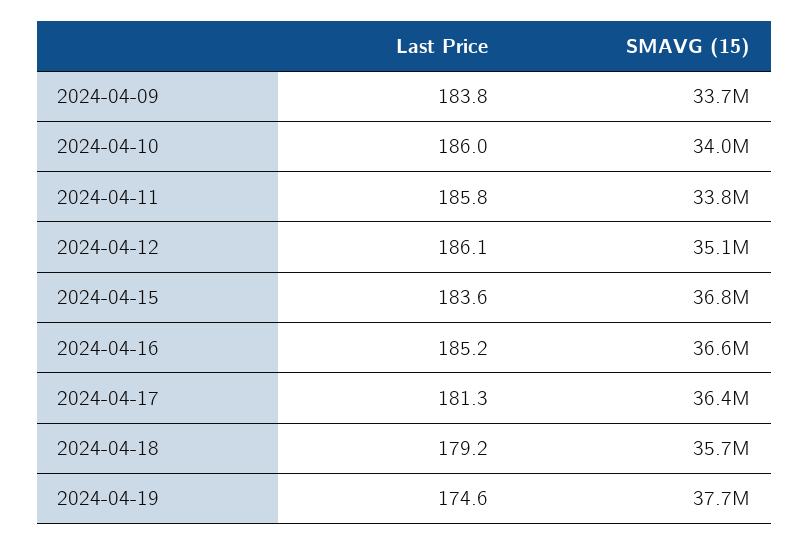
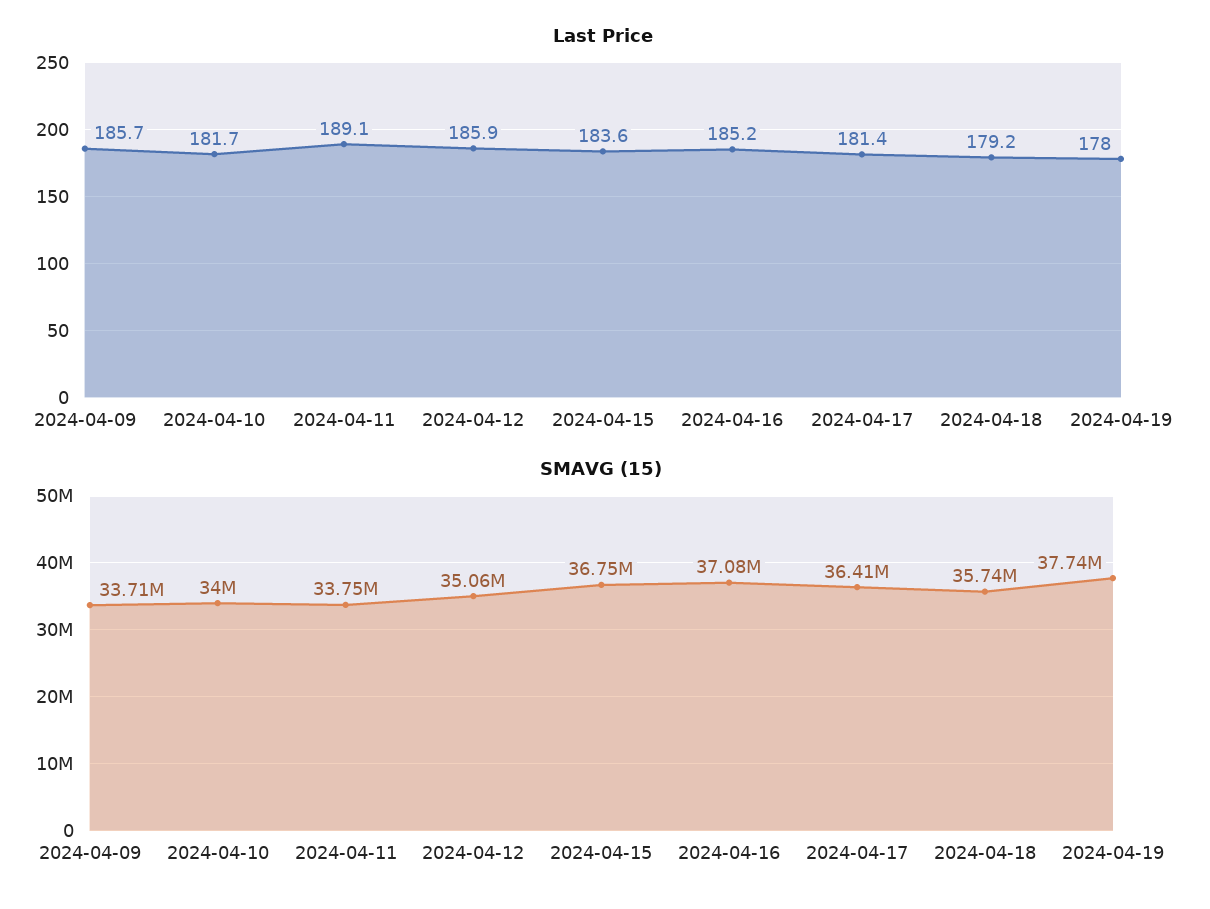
  {
    "Last Price": {
-     "2024-04-09": 183.8,
+     "2024-04-09": 185.7,
-     "2024-04-10": 186,
+     "2024-04-10": 181.7,
-     "2024-04-11": 185.8,
+     "2024-04-11": 189.1,
-     "2024-04-12": 186.1,
+     "2024-04-12": 185.9,
      "2024-04-15": 183.6,
      "2024-04-16": 185.2,
-     "2024-04-17": 181.3,
+     "2024-04-17": 181.4,
      "2024-04-18": 179.2,
-     "2024-04-19": 174.6
+     "2024-04-19": 178
    },
    "SMAVG (15)": {
      "2024-04-09": 33710000,
      "2024-04-10": 34000000,
      "2024-04-11": 33750000,
      "2024-04-12": 35060000,
      "2024-04-15": 36750000,
-     "2024-04-16": 36600000,
+     "2024-04-16": 37080000,
      "2024-04-17": 36410000,
      "2024-04-18": 35740000,
      "2024-04-19": 37740000
    }
  }

